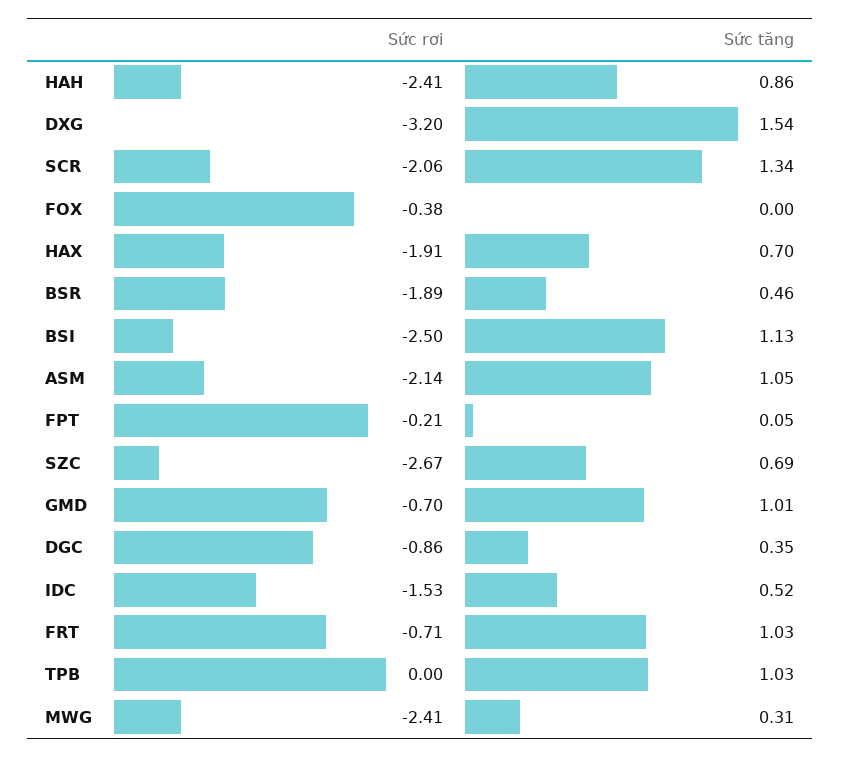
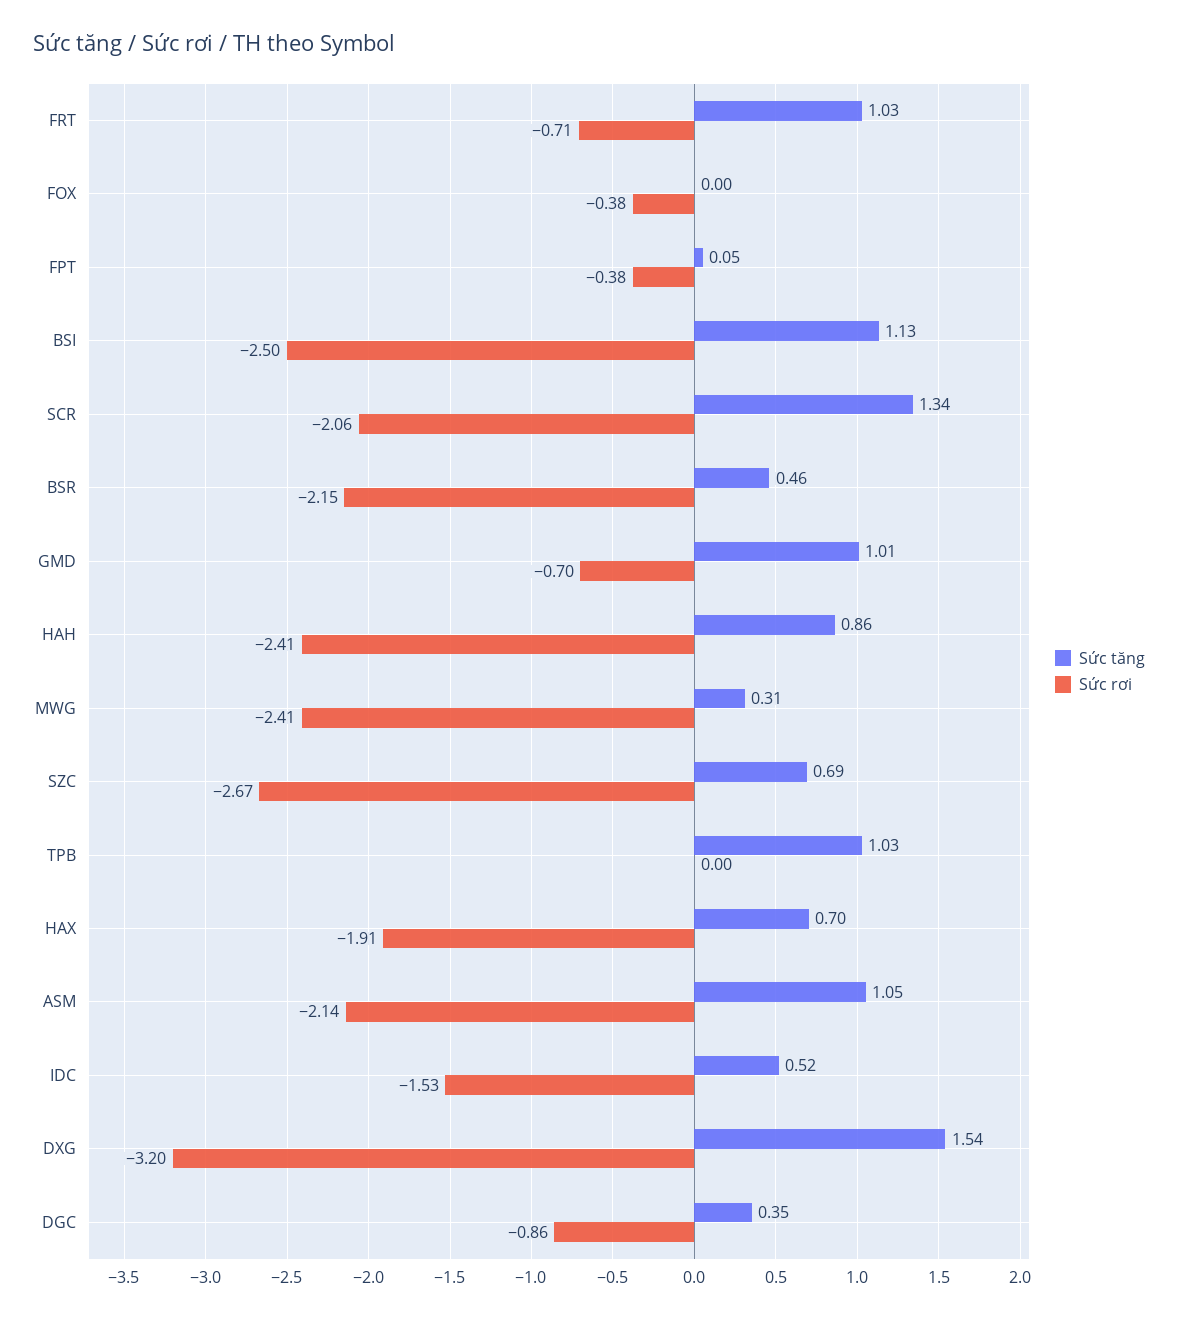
  {
    "Sức rơi": {
      "HAH": -2.41,
      "DXG": -3.2,
      "SCR": -2.06,
      "FOX": -0.38,
      "HAX": -1.91,
-     "BSR": -1.89,
+     "BSR": -2.15,
      "BSI": -2.5,
      "ASM": -2.14,
-     "FPT": -0.21,
+     "FPT": -0.38,
      "SZC": -2.67,
      "GMD": -0.7,
      "DGC": -0.86,
      "IDC": -1.53,
      "FRT": -0.71,
      "TPB": 0,
      "MWG": -2.41
    },
    "Sức tăng": {
      "HAH": 0.86,
      "DXG": 1.54,
      "SCR": 1.34,
      "FOX": 0,
      "HAX": 0.7,
      "BSR": 0.46,
      "BSI": 1.13,
      "ASM": 1.05,
      "FPT": 0.05,
      "SZC": 0.69,
      "GMD": 1.01,
      "DGC": 0.35,
      "IDC": 0.52,
      "FRT": 1.03,
      "TPB": 1.03,
      "MWG": 0.31
    }
  }

